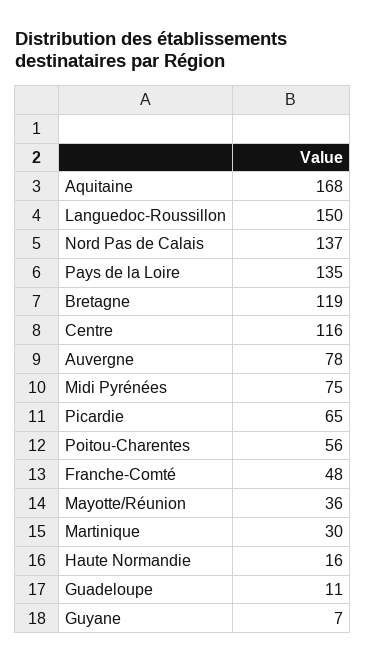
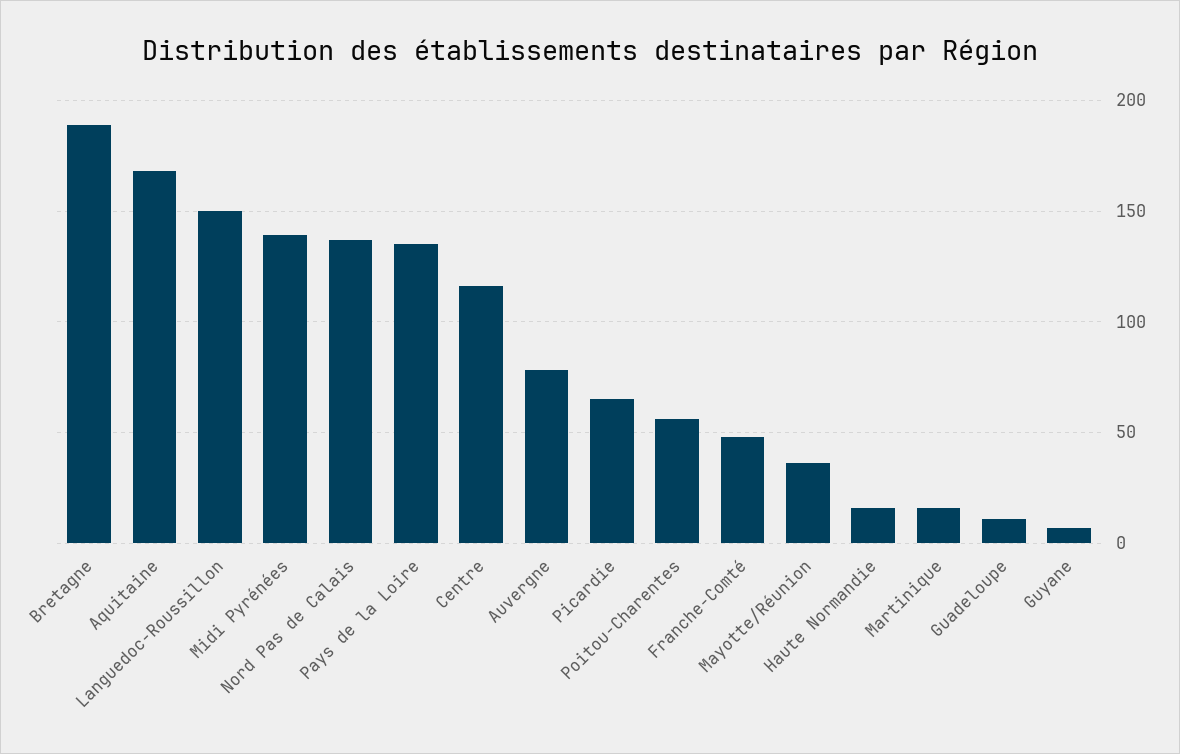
  {
    "Aquitaine": 168,
    "Languedoc-Roussillon": 150,
    "Nord Pas de Calais": 137,
    "Pays de la Loire": 135,
-   "Bretagne": 119,
+   "Bretagne": 190,
    "Centre": 116,
    "Auvergne": 78,
-   "Midi Pyrénées": 75,
+   "Midi Pyrénées": 140,
    "Picardie": 65,
    "Poitou-Charentes": 56,
    "Franche-Comté": 48,
    "Mayotte/Réunion": 36,
-   "Martinique": 30,
+   "Martinique": 15,
    "Haute Normandie": 16,
    "Guadeloupe": 11,
    "Guyane": 7
  }

